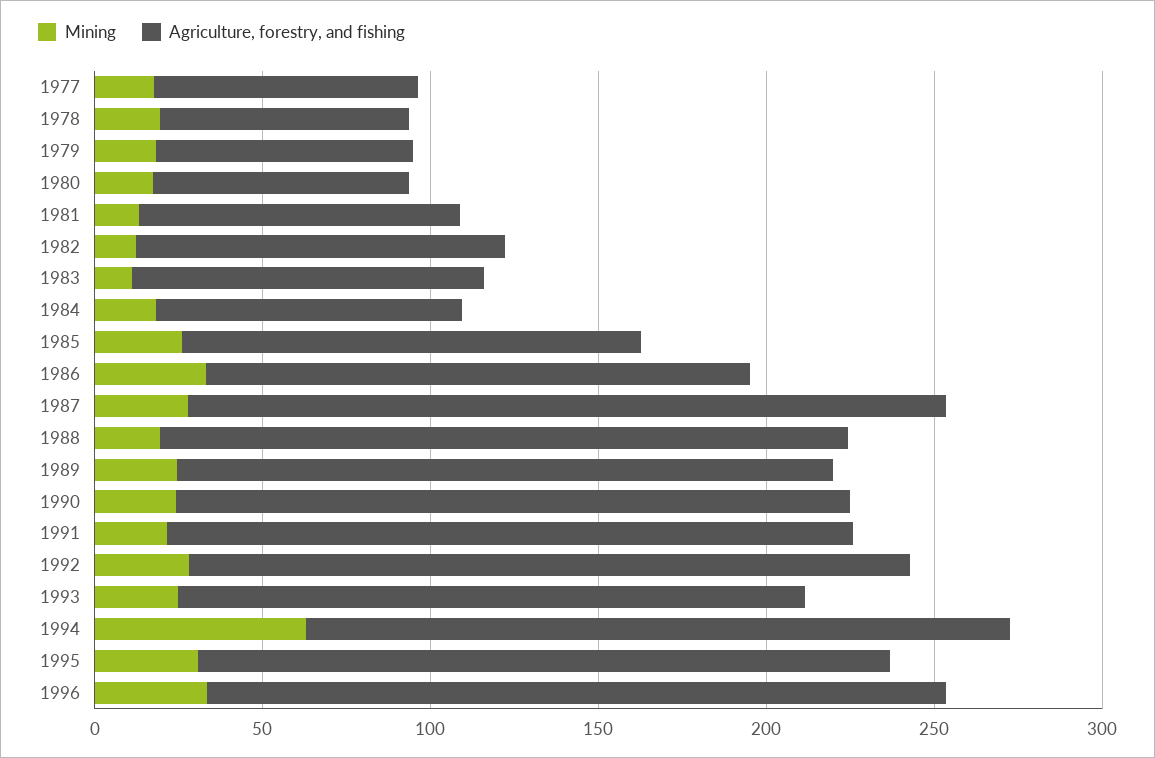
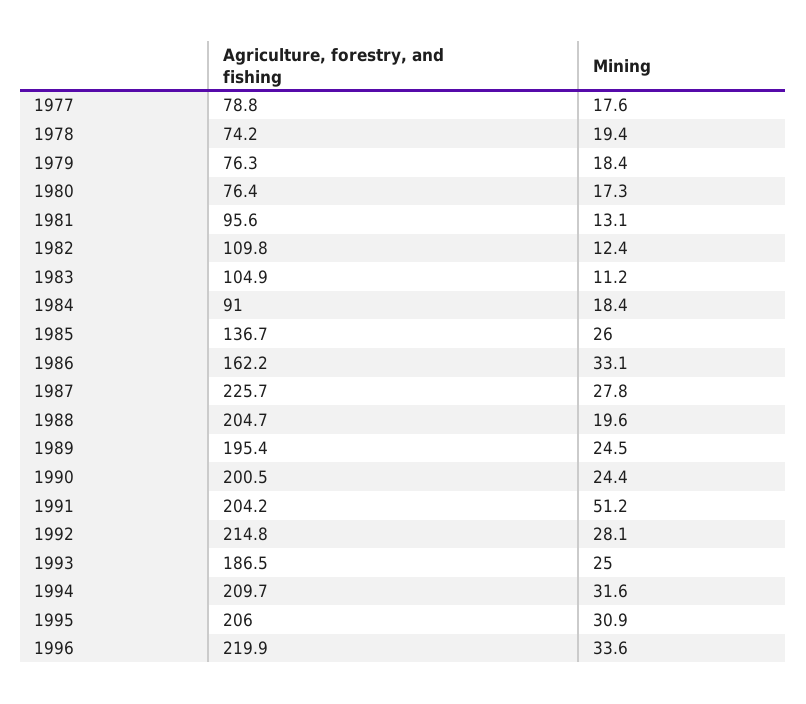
  {
    "Mining": {
      "1977": 17.6,
      "1978": 19.4,
      "1979": 18.4,
      "1980": 17.3,
      "1981": 13.1,
      "1982": 12.4,
      "1983": 11.2,
      "1984": 18.4,
      "1985": 26,
      "1986": 33.1,
      "1987": 27.8,
      "1988": 19.6,
      "1989": 24.5,
      "1990": 24.4,
-     "1991": 20,
+     "1991": 51.2,
      "1992": 28.1,
      "1993": 25,
-     "1994": 60,
+     "1994": 31.6,
      "1995": 30.9,
      "1996": 33.6
    },
    "Agriculture, forestry, and fishing": {
      "1977": 78.8,
      "1978": 74.2,
      "1979": 76.3,
      "1980": 76.4,
      "1981": 95.6,
      "1982": 109.8,
      "1983": 104.9,
      "1984": 91,
      "1985": 136.7,
      "1986": 162.2,
      "1987": 225.7,
      "1988": 204.7,
      "1989": 195.4,
      "1990": 200.5,
      "1991": 204.2,
      "1992": 214.8,
      "1993": 186.5,
      "1994": 209.7,
      "1995": 206,
      "1996": 219.9
    }
  }

